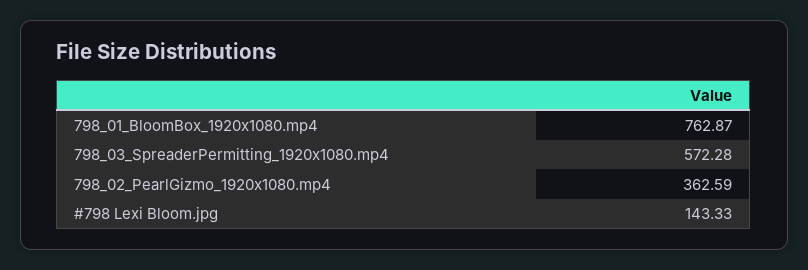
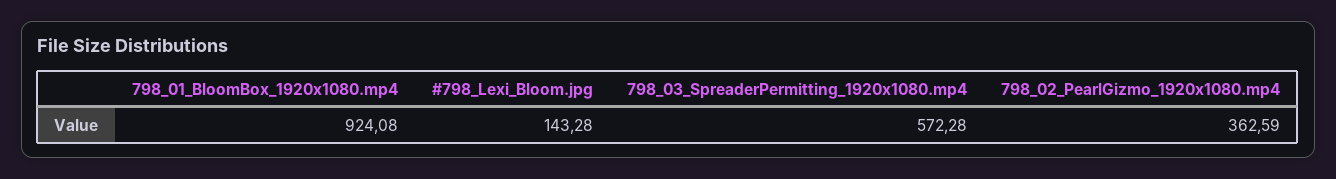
  {
-   "798_01_BloomBox_1920x1080.mp4": 762.87,
+   "798_01_BloomBox_1920x1080.mp4": 924.08,
    "798_03_SpreaderPermitting_1920x1080.mp4": 572.28,
    "798_02_PearlGizmo_1920x1080.mp4": 362.59,
-   "#798 Lexi Bloom.jpg": 143.33
+   "#798 Lexi Bloom.jpg": 143.28
  }

